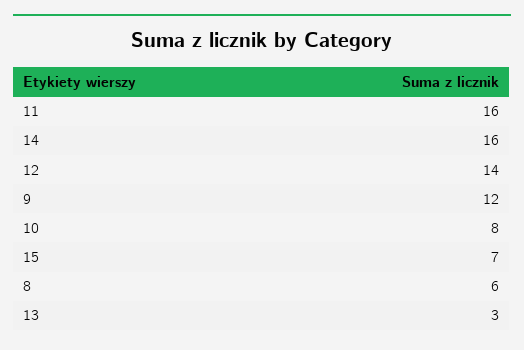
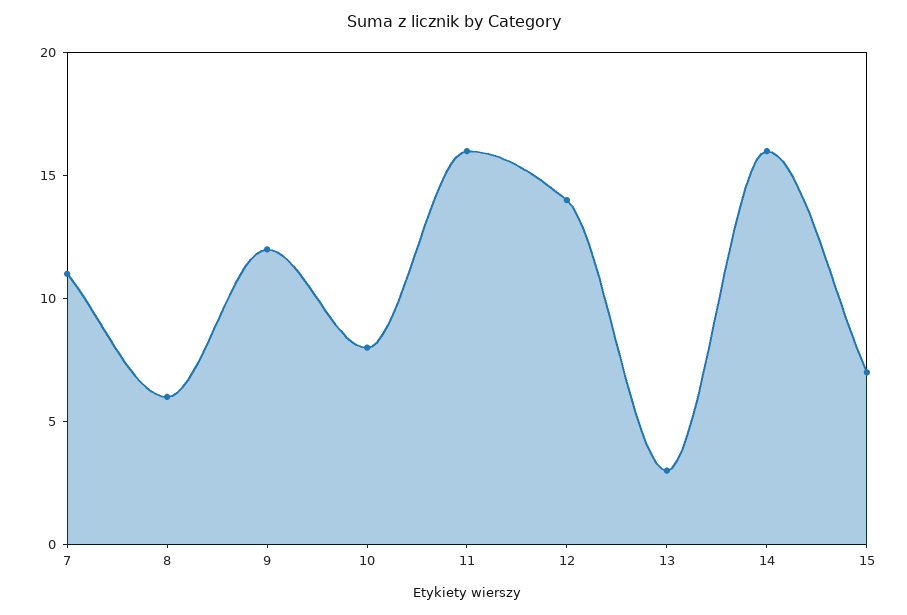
  {
    "11": 16,
    "14": 16,
    "12": 14,
    "9": 12,
    "10": 8,
    "15": 7,
    "8": 6,
-   "13": 3
+   "13": 3,
+   "7": 11
  }

